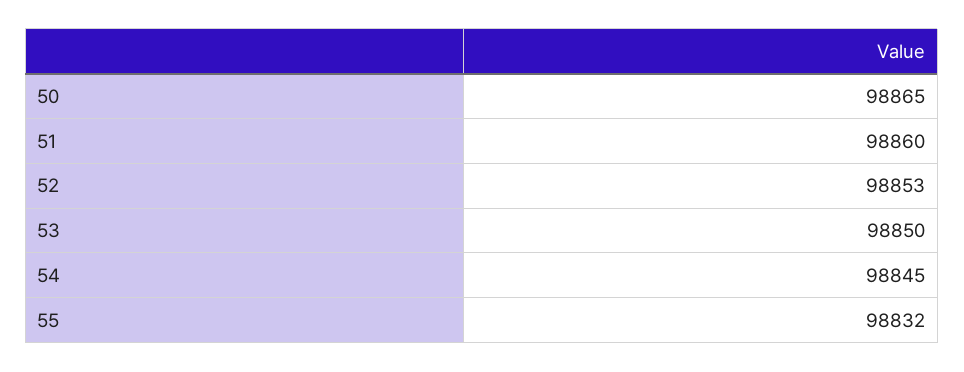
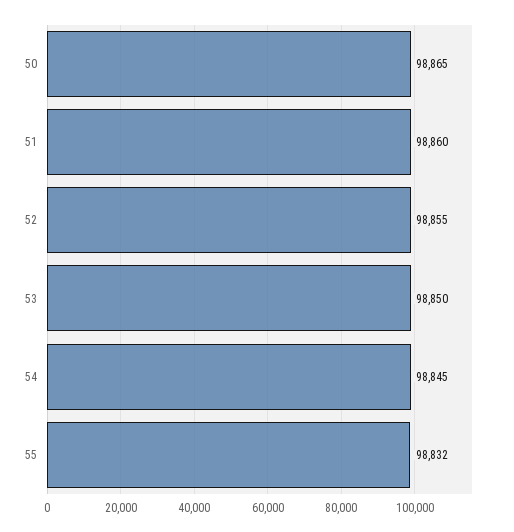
  {
    "50": 98865,
    "51": 98860,
-   "52": 98853,
+   "52": 98855,
    "53": 98850,
    "54": 98845,
    "55": 98832
  }

